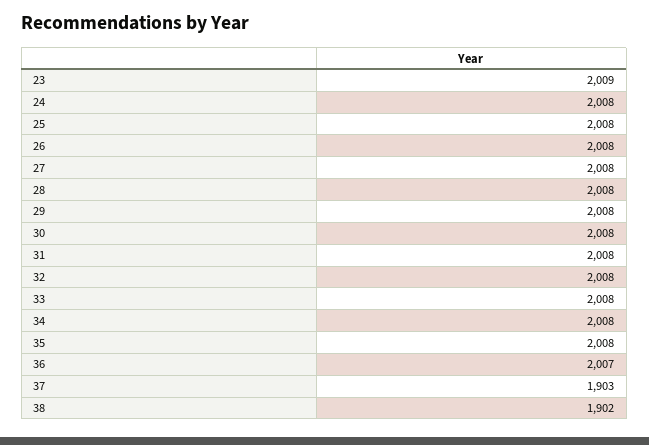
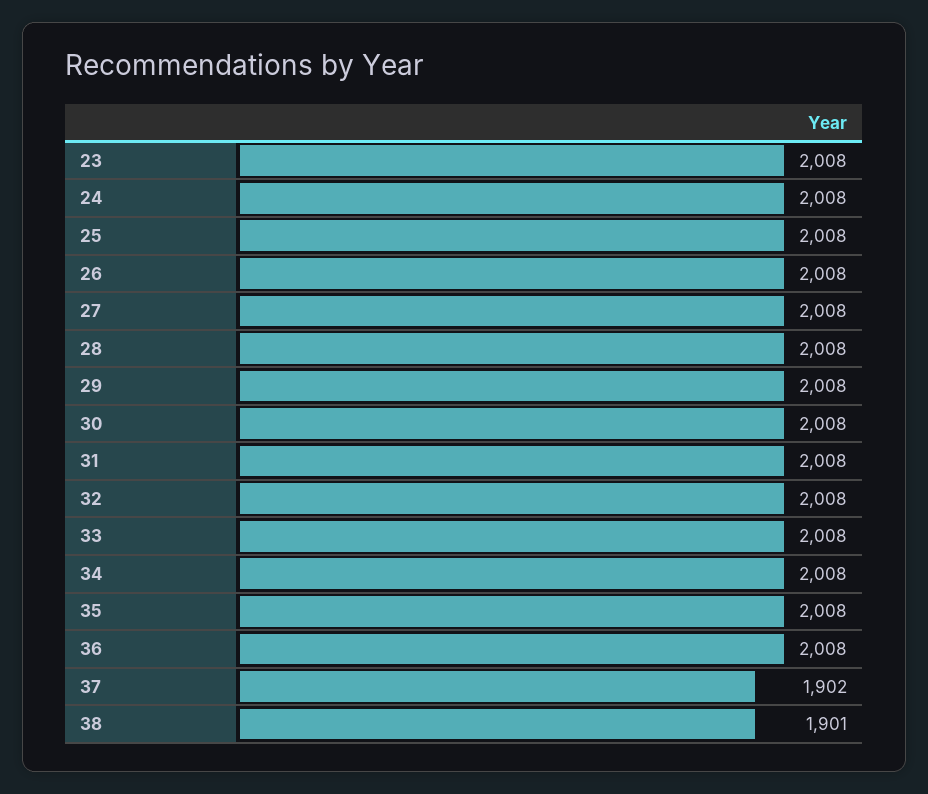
  {
-   "23": 2009,
+   "23": 2008,
    "24": 2008,
    "25": 2008,
    "26": 2008,
    "27": 2008,
    "28": 2008,
    "29": 2008,
    "30": 2008,
    "31": 2008,
    "32": 2008,
    "33": 2008,
    "34": 2008,
    "35": 2008,
-   "36": 2007,
+   "36": 2008,
-   "37": 1903,
+   "37": 1902,
-   "38": 1902
+   "38": 1901
  }

